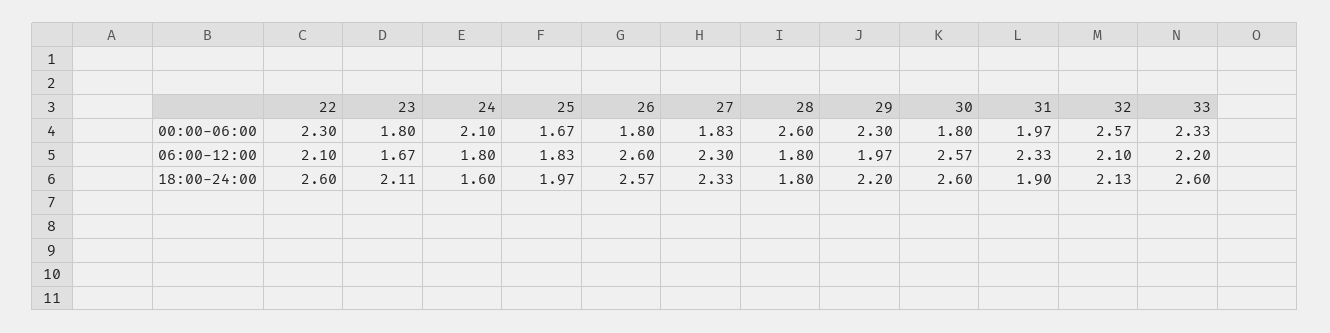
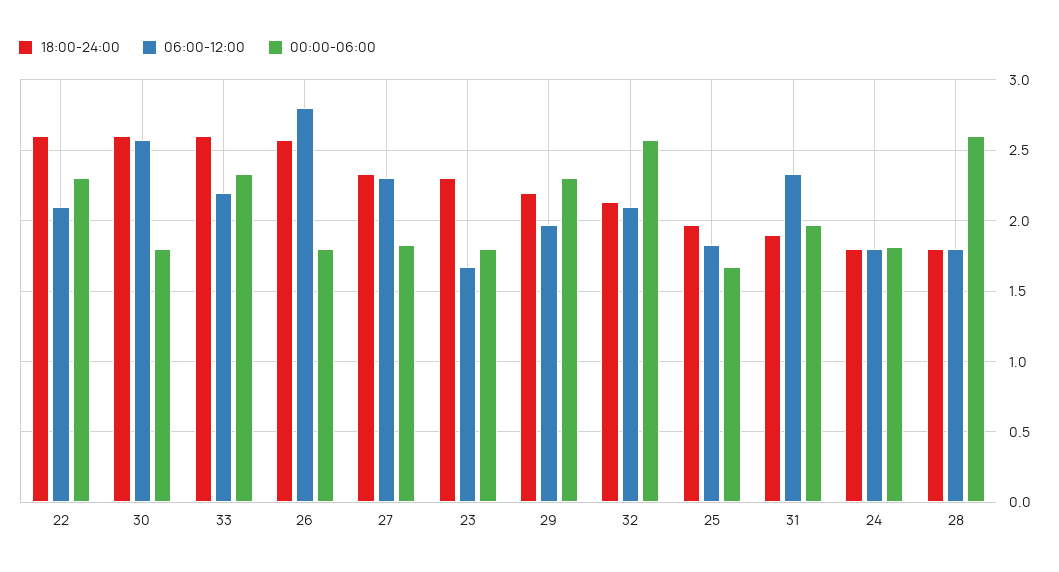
  {
    "00:00-06:00": {
      "22": 2.3,
      "23": 1.8,
-     "24": 2.1,
+     "24": 1.8,
      "25": 1.67,
      "26": 1.8,
      "27": 1.83,
      "28": 2.6,
      "29": 2.3,
      "30": 1.8,
      "31": 1.97,
      "32": 2.57,
      "33": 2.33
    },
    "06:00-12:00": {
      "22": 2.1,
      "23": 1.67,
      "24": 1.8,
      "25": 1.83,
-     "26": 2.6,
+     "26": 2.8,
      "27": 2.3,
      "28": 1.8,
      "29": 1.97,
      "30": 2.57,
      "31": 2.33,
      "32": 2.1,
      "33": 2.2
    },
    "18:00-24:00": {
      "22": 2.6,
-     "23": 2.11,
+     "23": 2.3,
-     "24": 1.6,
+     "24": 1.8,
      "25": 1.97,
      "26": 2.57,
      "27": 2.33,
      "28": 1.8,
      "29": 2.2,
      "30": 2.6,
      "31": 1.9,
      "32": 2.13,
      "33": 2.6
    }
  }

